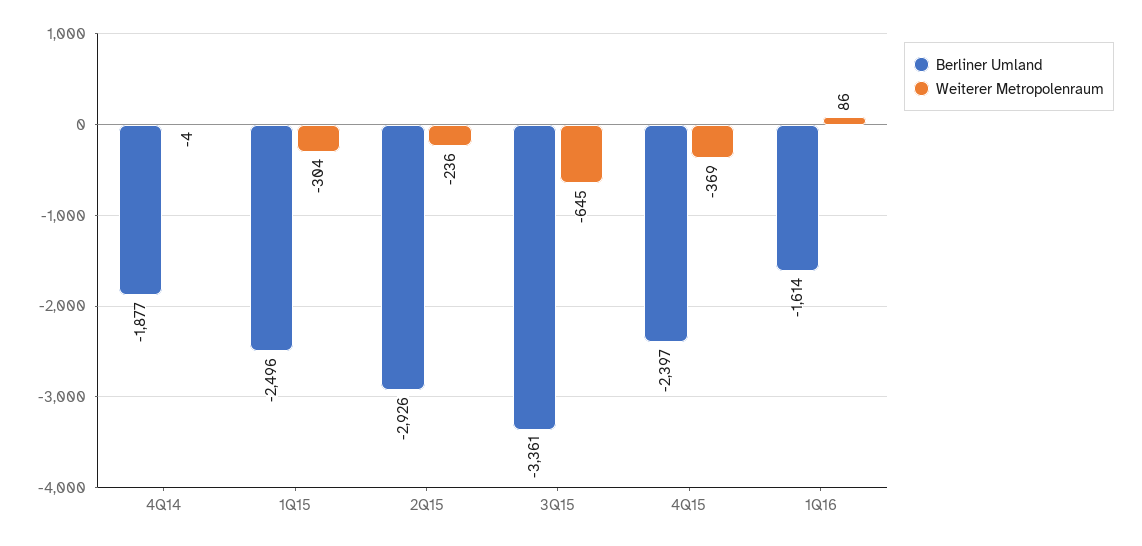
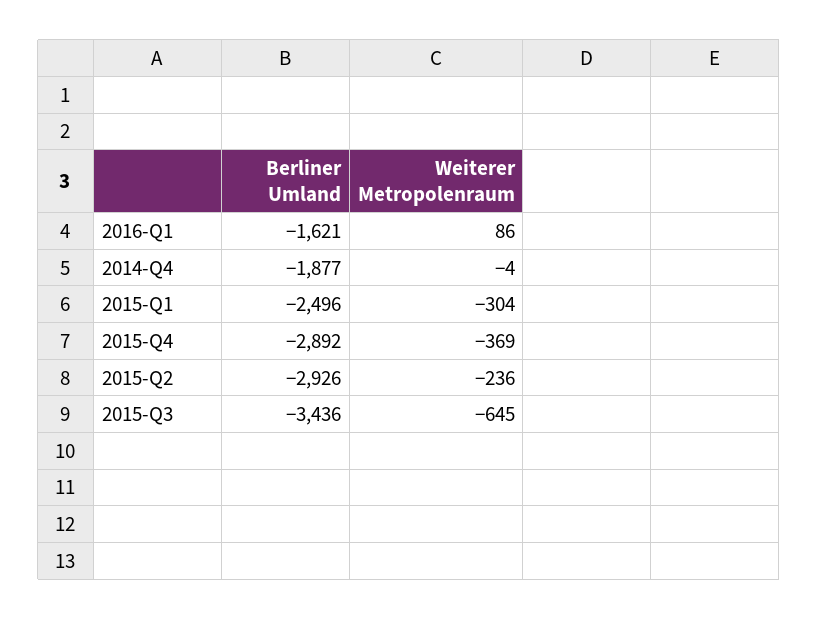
  {
    "Berliner Umland": {
      "4Q14": -1877,
      "1Q15": -2496,
      "2Q15": -2926,
-     "3Q15": -3361,
+     "3Q15": -3436,
-     "4Q15": -2397,
+     "4Q15": -2892,
-     "1Q16": -1614
+     "1Q16": -1621
    },
    "Weiterer Metropolenraum": {
      "4Q14": -4,
      "1Q15": -304,
      "2Q15": -236,
      "3Q15": -645,
      "4Q15": -369,
      "1Q16": 86
    }
  }

